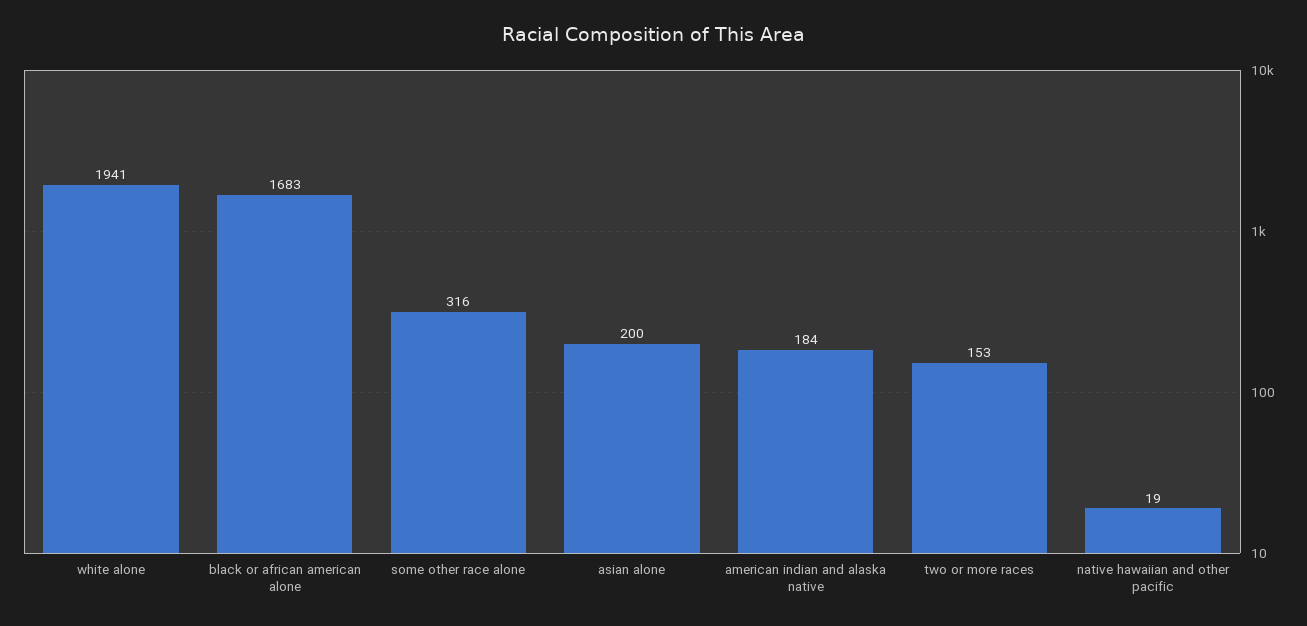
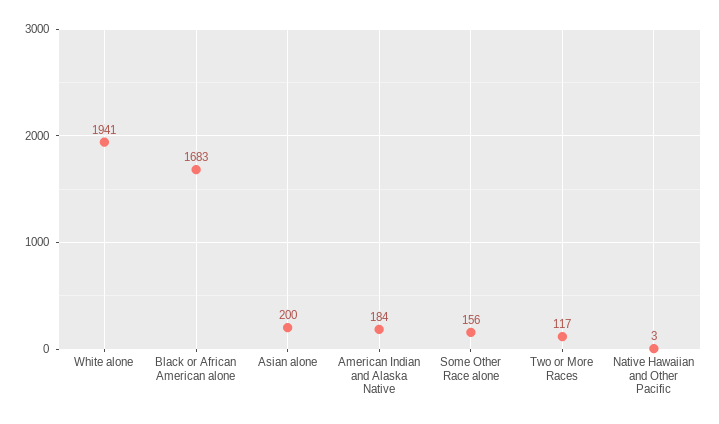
  {
    "white alone": 1941,
    "black or african american alone": 1683,
-   "some other race alone": 316,
+   "some other race alone": 156,
    "asian alone": 200,
    "american indian and alaska native": 184,
-   "two or more races": 153,
+   "two or more races": 117,
-   "native hawaiian and other pacific": 19
+   "native hawaiian and other pacific": 3
  }

